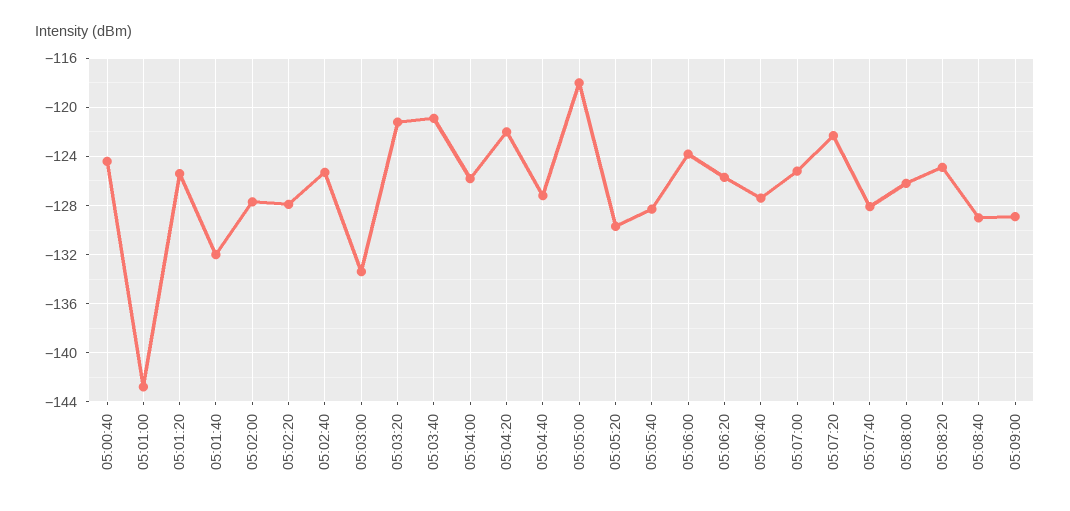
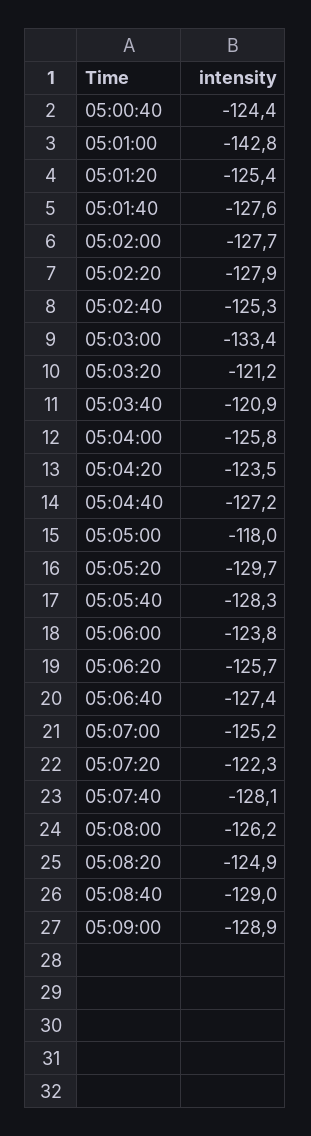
  {
    "05:00:40": -124.4,
    "05:01:00": -142.8,
    "05:01:20": -125.4,
-   "05:01:40": -132,
+   "05:01:40": -127.6,
    "05:02:00": -127.7,
    "05:02:20": -127.9,
    "05:02:40": -125.3,
    "05:03:00": -133.4,
    "05:03:20": -121.2,
    "05:03:40": -120.9,
    "05:04:00": -125.8,
-   "05:04:20": -122,
+   "05:04:20": -123.5,
    "05:04:40": -127.2,
    "05:05:00": -118,
    "05:05:20": -129.7,
    "05:05:40": -128.3,
    "05:06:00": -123.8,
    "05:06:20": -125.7,
    "05:06:40": -127.4,
    "05:07:00": -125.2,
    "05:07:20": -122.3,
    "05:07:40": -128.1,
    "05:08:00": -126.2,
    "05:08:20": -124.9,
    "05:08:40": -129,
    "05:09:00": -128.9
  }

